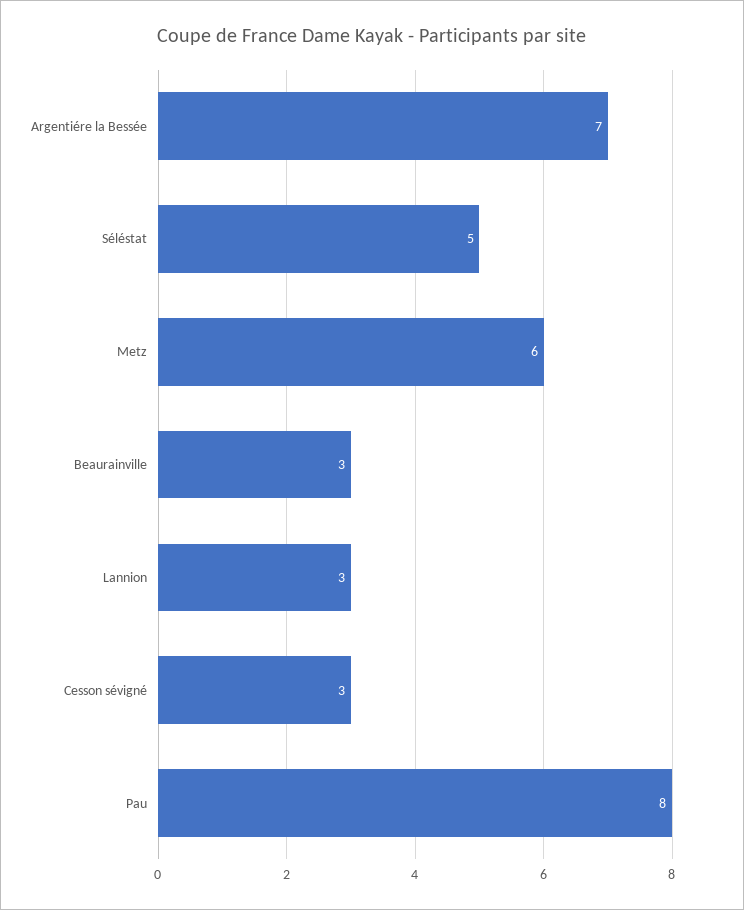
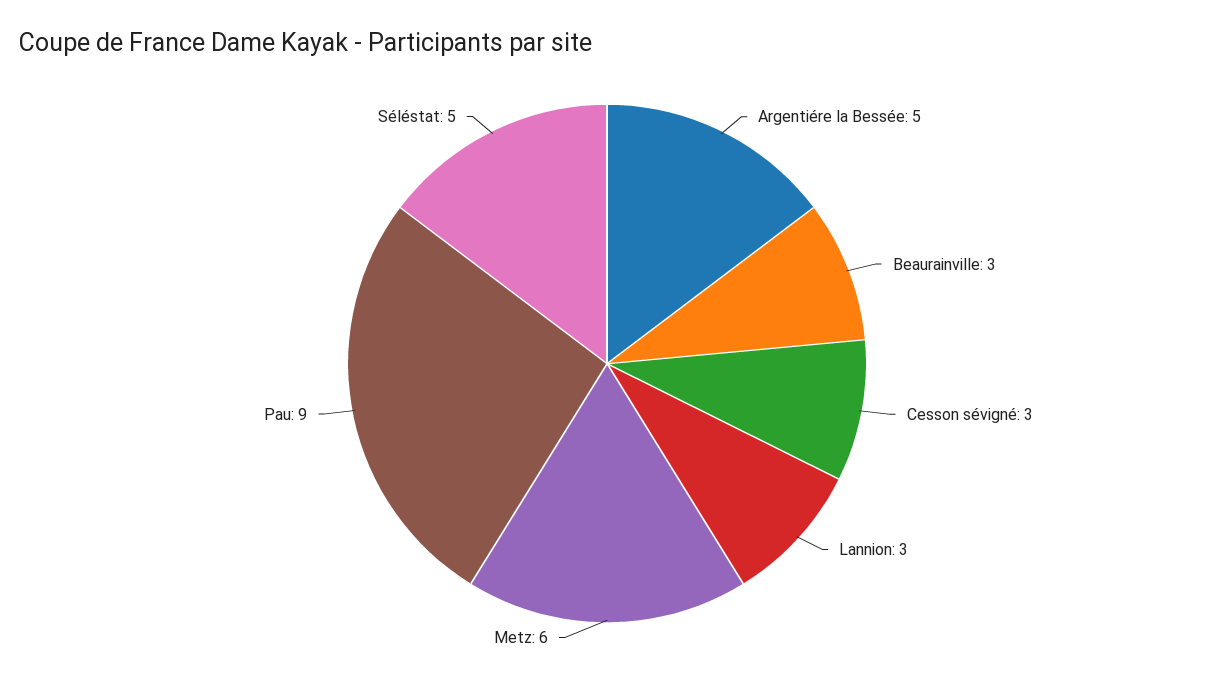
  {
-   "Argentiére la Bessée": 7,
+   "Argentiére la Bessée": 5,
    "Séléstat": 5,
    "Metz": 6,
    "Beaurainville": 3,
    "Lannion": 3,
    "Cesson sévigné": 3,
-   "Pau": 8
+   "Pau": 9
  }

